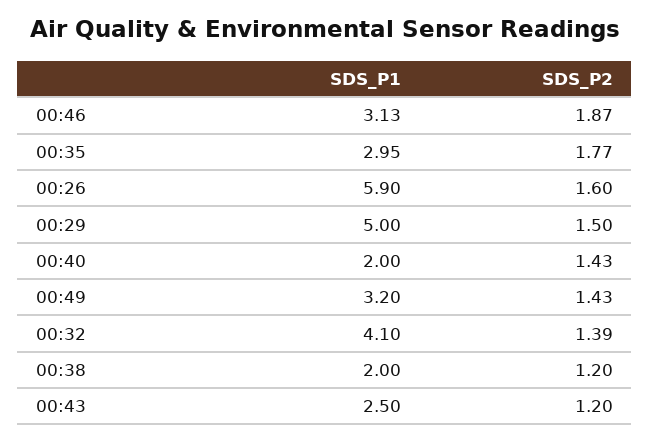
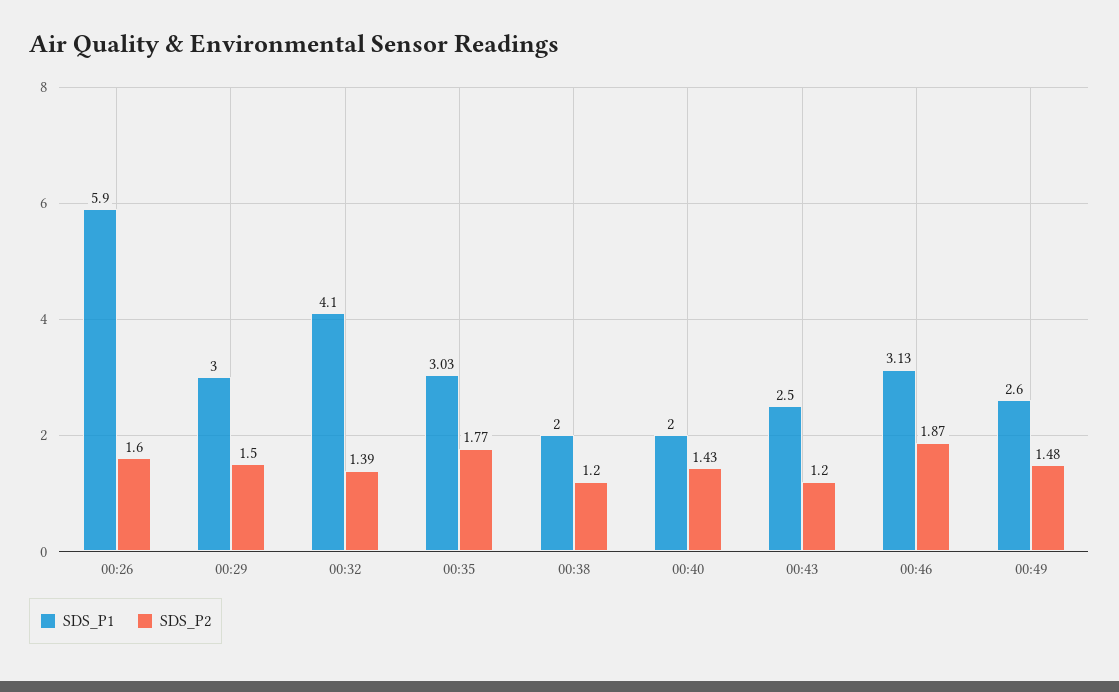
  {
    "SDS_P1": {
      "00:46": 3.13,
-     "00:35": 2.95,
+     "00:35": 3.03,
      "00:26": 5.9,
-     "00:29": 5,
+     "00:29": 3,
      "00:40": 2,
-     "00:49": 3.2,
+     "00:49": 2.6,
      "00:32": 4.1,
      "00:38": 2,
      "00:43": 2.5
    },
    "SDS_P2": {
      "00:46": 1.87,
      "00:35": 1.77,
      "00:26": 1.6,
      "00:29": 1.5,
      "00:40": 1.43,
-     "00:49": 1.43,
+     "00:49": 1.48,
      "00:32": 1.39,
      "00:38": 1.2,
      "00:43": 1.2
    }
  }

